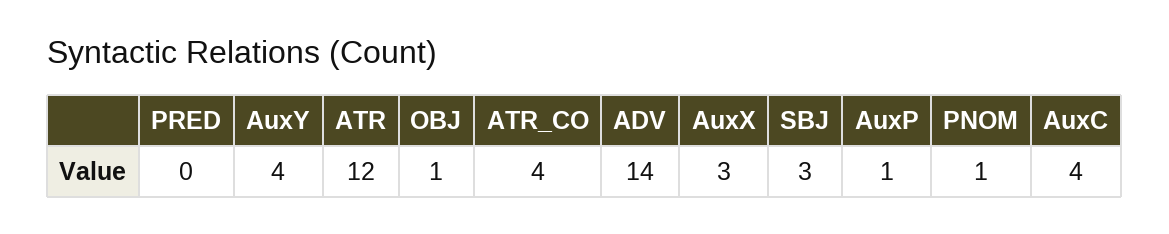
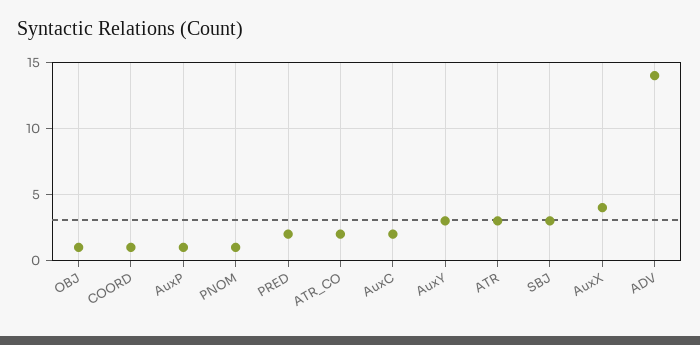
  {
-   "PRED": 0,
+   "PRED": 2,
-   "AuxY": 4,
+   "AuxY": 3,
-   "ATR": 12,
+   "ATR": 3,
    "OBJ": 1,
-   "ATR_CO": 4,
+   "ATR_CO": 2,
    "ADV": 14,
-   "AuxX": 3,
+   "AuxX": 4,
    "SBJ": 3,
    "AuxP": 1,
    "PNOM": 1,
-   "AuxC": 4
+   "AuxC": 2,
+   "COORD": 1
  }

